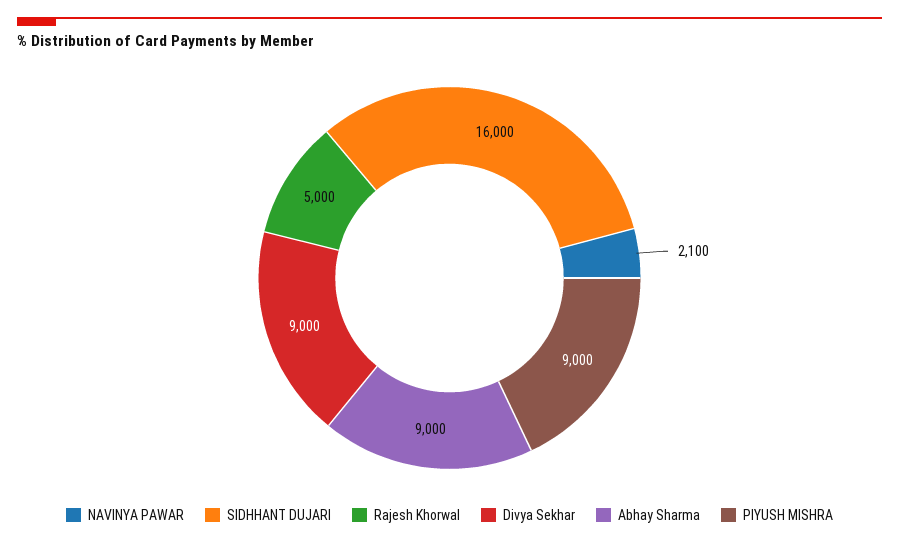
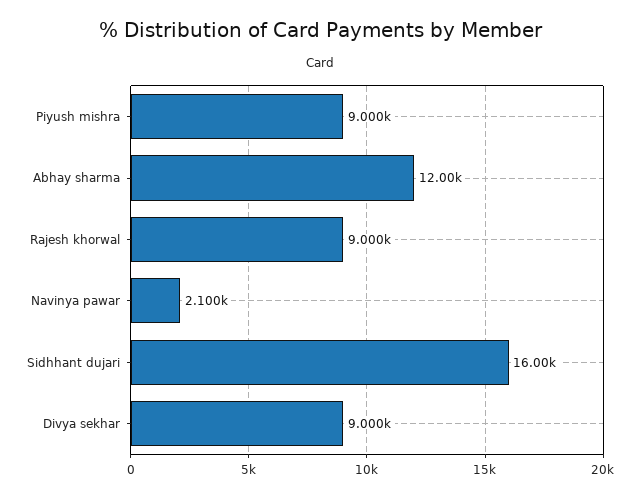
  {
    "NAVINYA PAWAR": 2100,
    "SIDHHANT DUJARI": 16000,
-   "Rajesh Khorwal": 5000,
+   "Rajesh Khorwal": 9000,
    "Divya Sekhar": 9000,
-   "Abhay Sharma": 9000,
+   "Abhay Sharma": 12000,
    "PIYUSH MISHRA": 9000
  }

